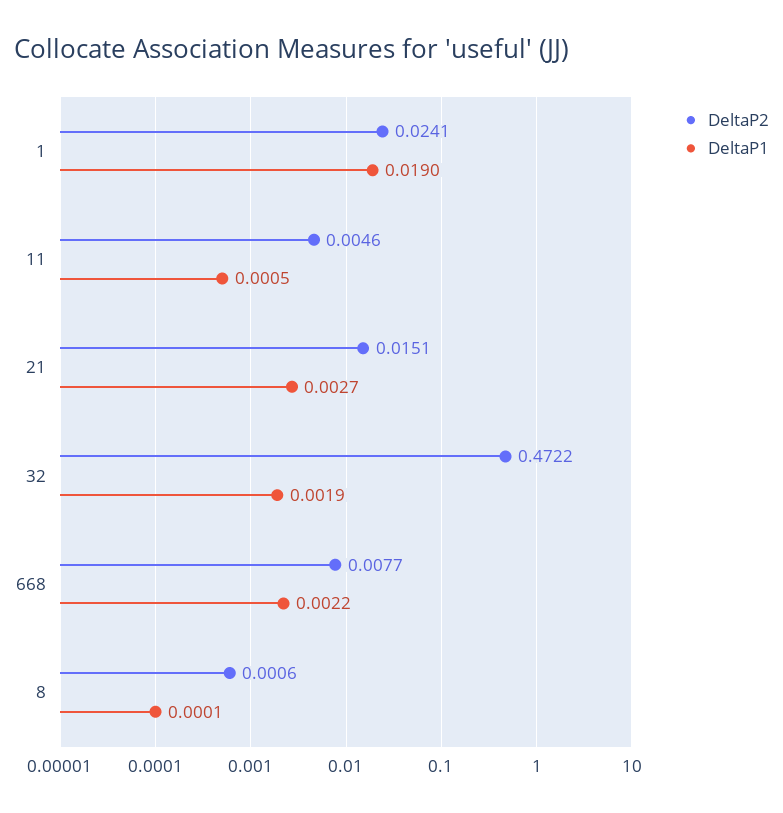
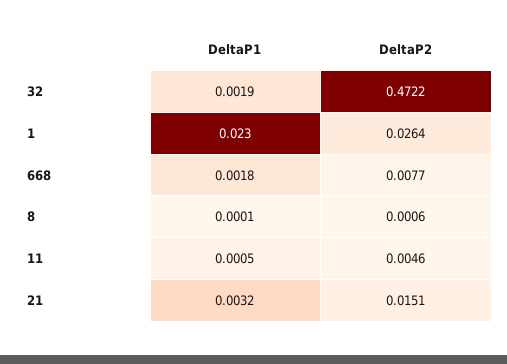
  {
    "DeltaP2": {
-     "1": 0.0241,
+     "1": 0.0264,
      "11": 0.0046,
      "21": 0.0151,
      "32": 0.4722,
      "668": 0.0077,
      "8": 0.0006
    },
    "DeltaP1": {
-     "1": 0.019,
+     "1": 0.023,
      "11": 0.0005,
-     "21": 0.0027,
+     "21": 0.0032,
      "32": 0.0019,
-     "668": 0.0022,
+     "668": 0.0018,
      "8": 0.0001
    }
  }

